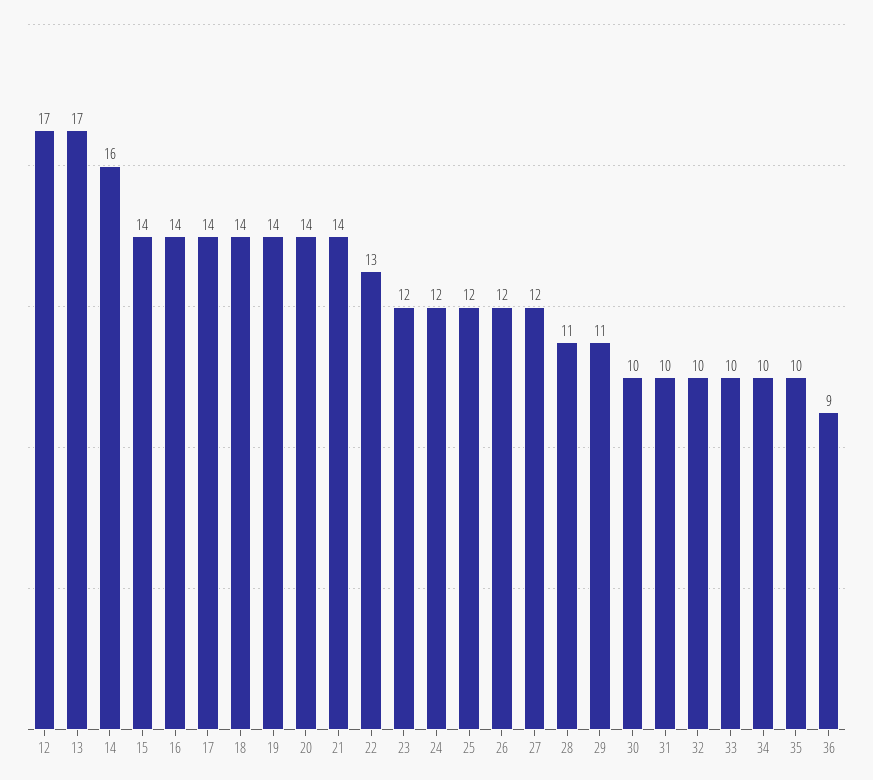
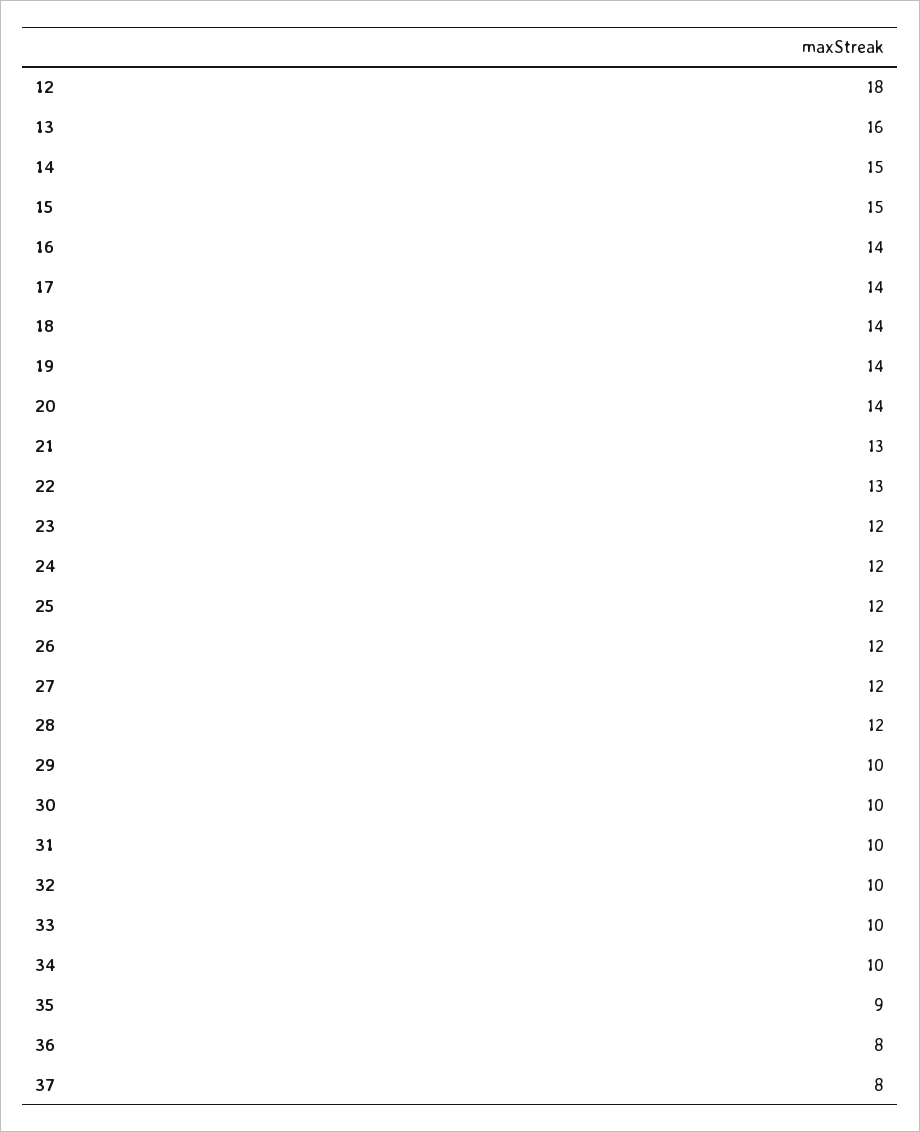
  {
-   "12": 17,
+   "12": 18,
-   "13": 17,
+   "13": 16,
-   "14": 16,
+   "14": 15,
-   "15": 14,
+   "15": 15,
    "16": 14,
    "17": 14,
    "18": 14,
    "19": 14,
    "20": 14,
-   "21": 14,
+   "21": 13,
    "22": 13,
    "23": 12,
    "24": 12,
    "25": 12,
    "26": 12,
    "27": 12,
-   "28": 11,
+   "28": 12,
-   "29": 11,
+   "29": 10,
    "30": 10,
    "31": 10,
    "32": 10,
    "33": 10,
    "34": 10,
-   "35": 10,
+   "35": 9,
-   "36": 9
+   "36": 8,
+   "37": 8
  }

